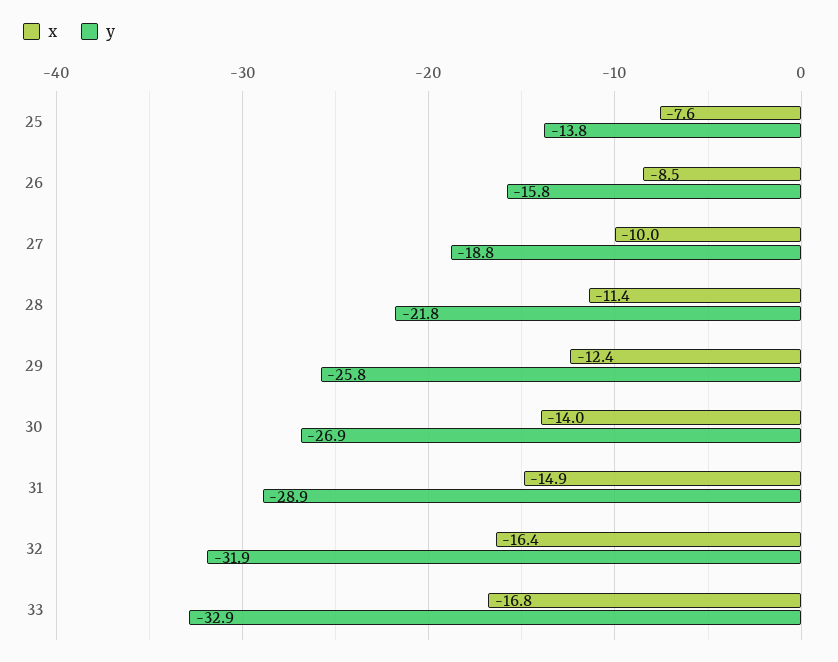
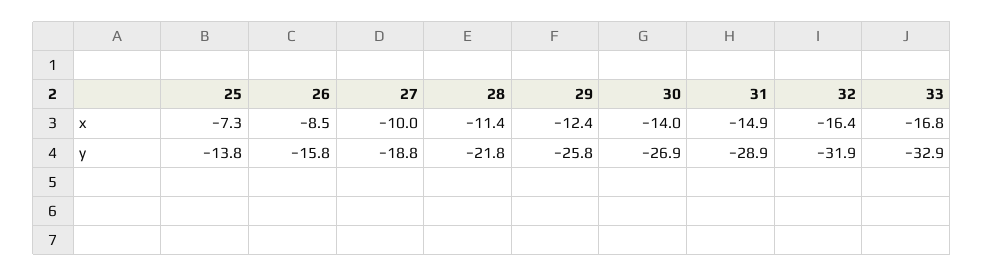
  {
    "x": {
-     "25": -7.6,
+     "25": -7.3,
      "26": -8.5,
      "27": -10,
      "28": -11.4,
      "29": -12.4,
      "30": -14,
      "31": -14.9,
      "32": -16.4,
      "33": -16.8
    },
    "y": {
      "25": -13.8,
      "26": -15.8,
      "27": -18.8,
      "28": -21.8,
      "29": -25.8,
      "30": -26.9,
      "31": -28.9,
      "32": -31.9,
      "33": -32.9
    }
  }

